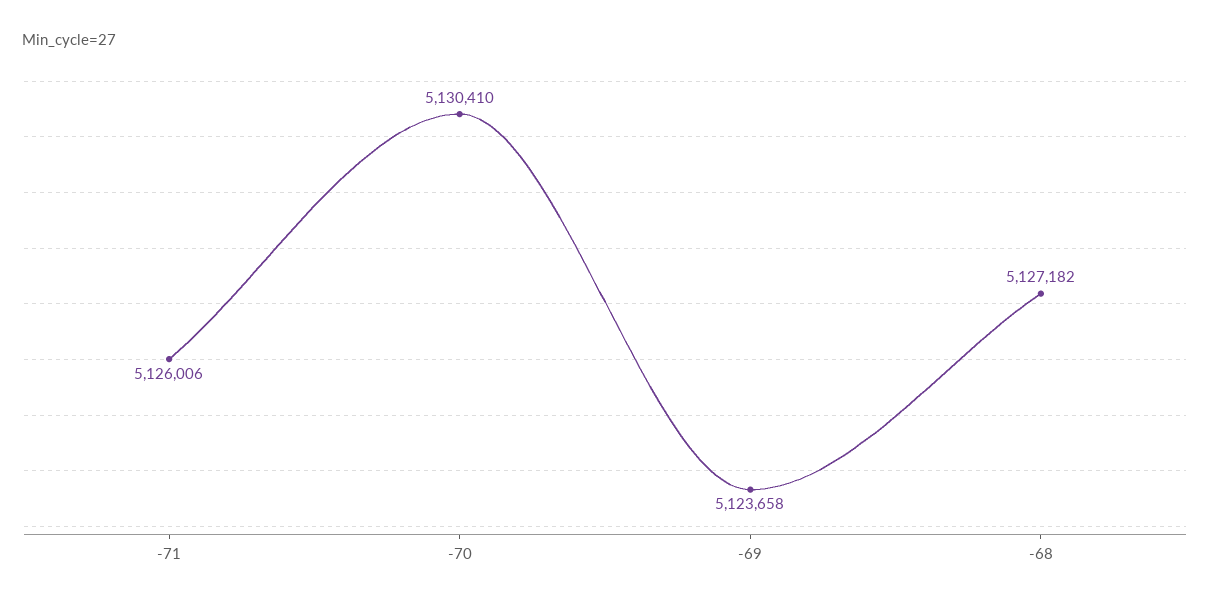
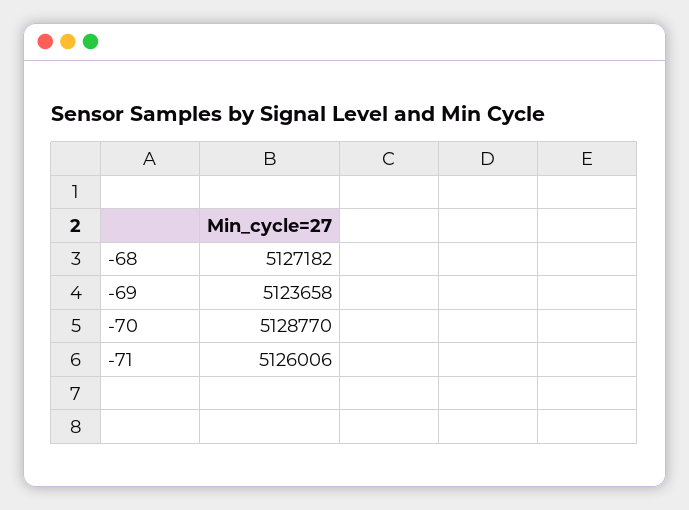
  {
    "-71": 5126006,
-   "-70": 5130410,
+   "-70": 5128770,
    "-69": 5123658,
    "-68": 5127182
  }

